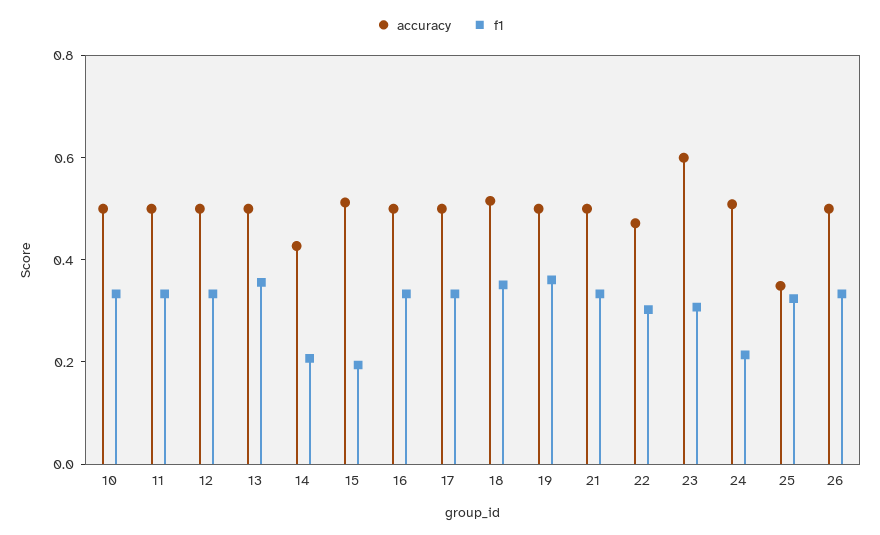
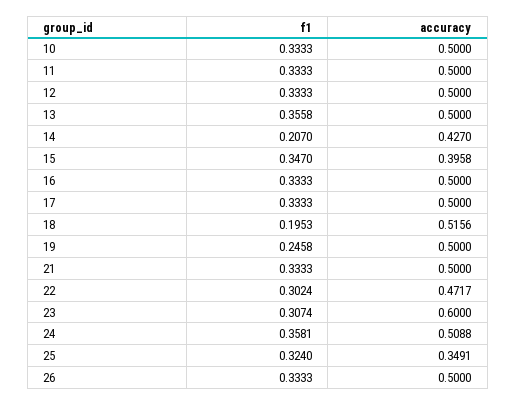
  {
    "accuracy": {
      "10": 0.5,
      "11": 0.5,
      "12": 0.5,
      "13": 0.5,
      "14": 0.427,
-     "15": 0.5,
+     "15": 0.3958,
      "16": 0.5,
      "17": 0.5,
      "18": 0.5156,
      "19": 0.5,
      "21": 0.5,
      "22": 0.4717,
      "23": 0.6,
      "24": 0.5088,
      "25": 0.3491,
      "26": 0.5
    },
    "f1": {
      "10": 0.3333,
      "11": 0.3333,
      "12": 0.3333,
      "13": 0.3558,
      "14": 0.207,
-     "15": 0.2,
+     "15": 0.347,
      "16": 0.3333,
      "17": 0.3333,
-     "18": 0.35,
+     "18": 0.1953,
-     "19": 0.35,
+     "19": 0.2458,
      "21": 0.3333,
      "22": 0.3024,
      "23": 0.3074,
-     "24": 0.2,
+     "24": 0.3581,
      "25": 0.324,
      "26": 0.3333
    }
  }

